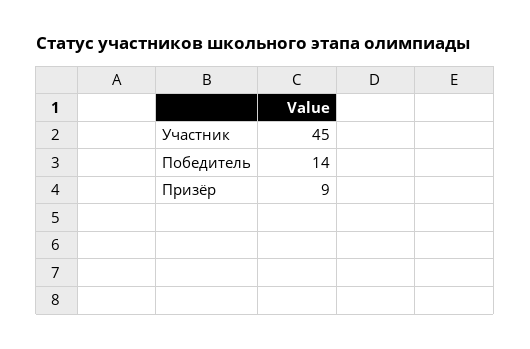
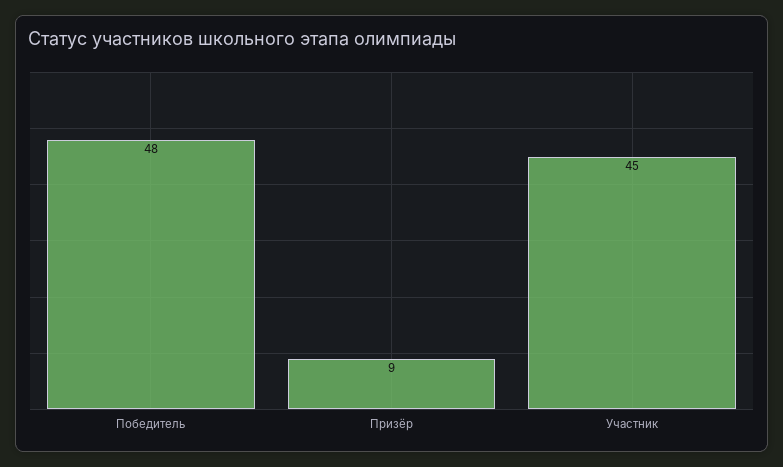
  {
    "Участник": 45,
-   "Победитель": 14,
+   "Победитель": 48,
    "Призёр": 9
  }

